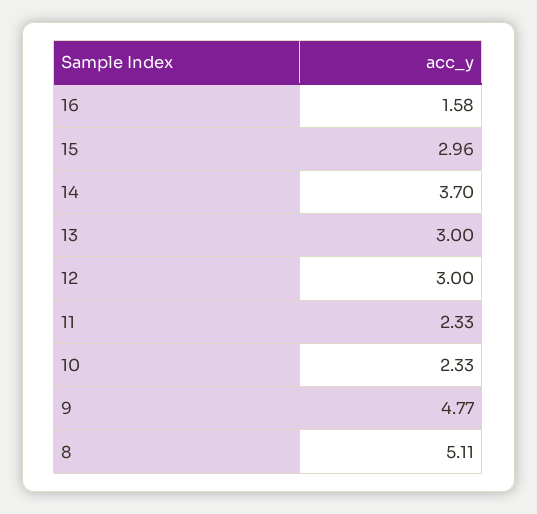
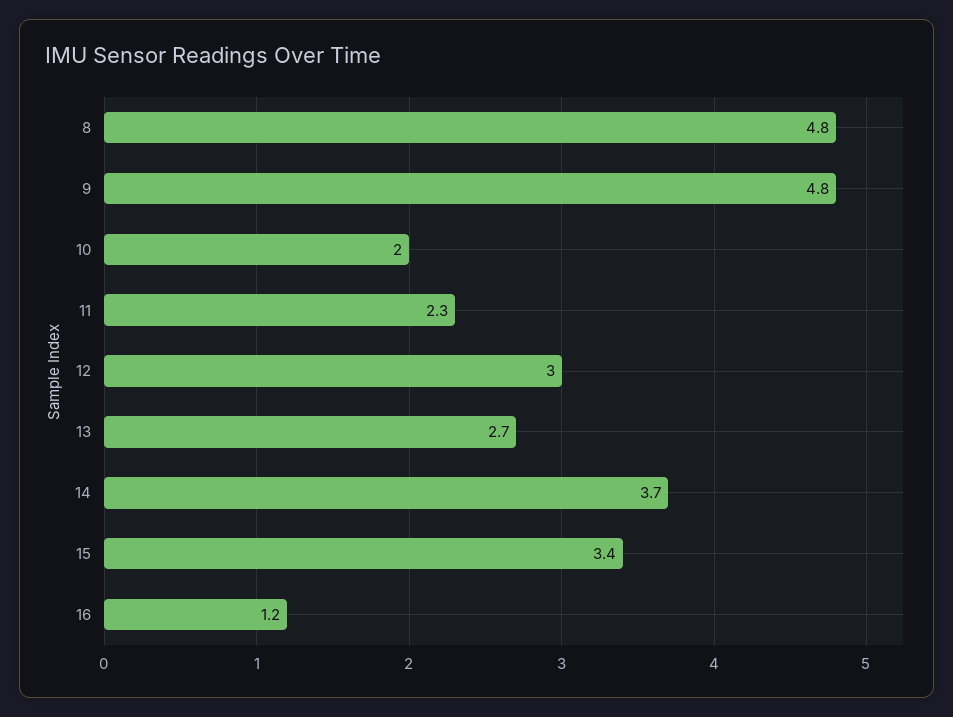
  {
-   "16": 1.58,
+   "16": 1.2,
-   "15": 2.96,
+   "15": 3.4,
    "14": 3.7,
-   "13": 3,
+   "13": 2.7,
    "12": 3,
    "11": 2.33,
-   "10": 2.33,
+   "10": 2,
    "9": 4.77,
-   "8": 5.11
+   "8": 4.8
  }

